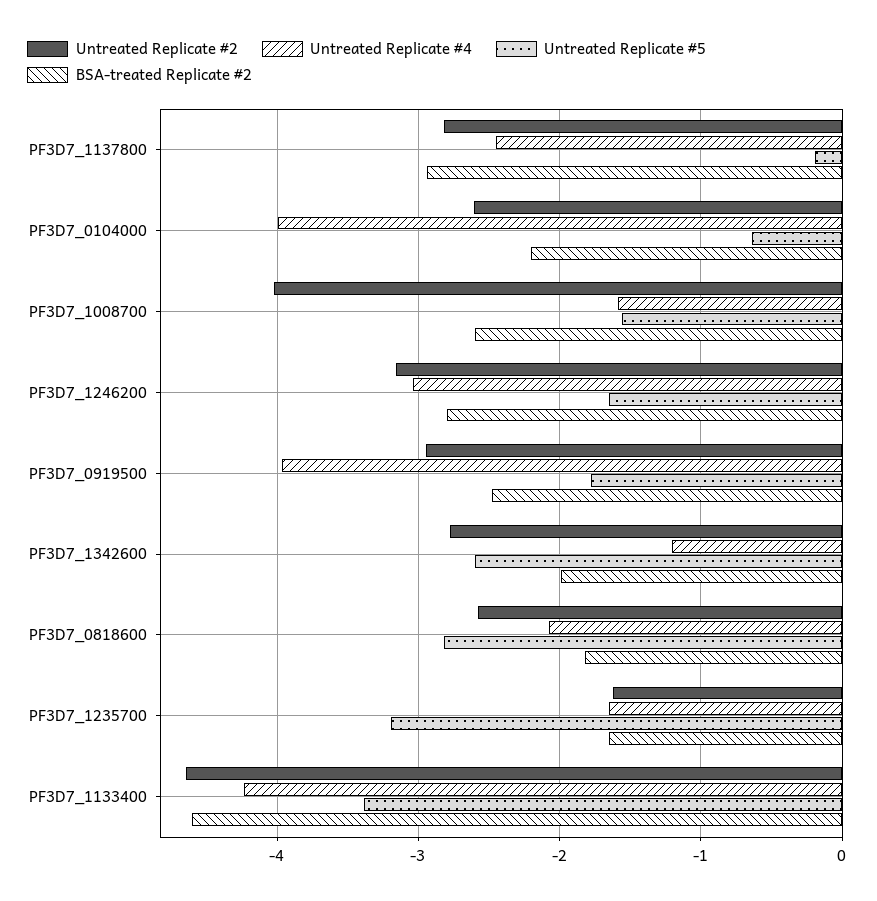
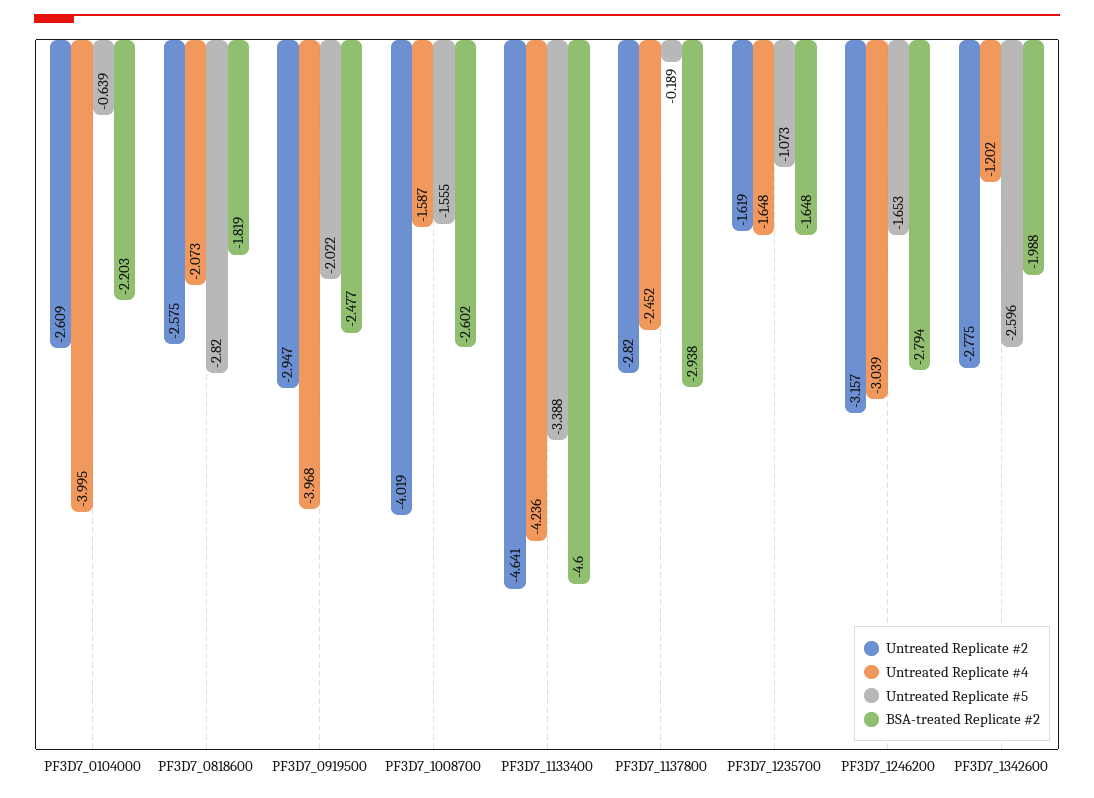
  {
    "Untreated Replicate #2": {
      "PF3D7_1137800": -2.82,
      "PF3D7_0104000": -2.609,
      "PF3D7_1008700": -4.019,
      "PF3D7_1246200": -3.157,
      "PF3D7_0919500": -2.947,
      "PF3D7_1342600": -2.775,
      "PF3D7_0818600": -2.575,
      "PF3D7_1235700": -1.619,
      "PF3D7_1133400": -4.641
    },
    "Untreated Replicate #4": {
      "PF3D7_1137800": -2.452,
      "PF3D7_0104000": -3.995,
      "PF3D7_1008700": -1.587,
      "PF3D7_1246200": -3.039,
      "PF3D7_0919500": -3.968,
      "PF3D7_1342600": -1.202,
      "PF3D7_0818600": -2.073,
      "PF3D7_1235700": -1.648,
      "PF3D7_1133400": -4.236
    },
    "Untreated Replicate #5": {
      "PF3D7_1137800": -0.189,
      "PF3D7_0104000": -0.639,
      "PF3D7_1008700": -1.555,
      "PF3D7_1246200": -1.653,
-     "PF3D7_0919500": -1.8,
+     "PF3D7_0919500": -2.022,
      "PF3D7_1342600": -2.596,
      "PF3D7_0818600": -2.82,
-     "PF3D7_1235700": -3.2,
+     "PF3D7_1235700": -1.073,
      "PF3D7_1133400": -3.388
    },
    "BSA-treated Replicate #2": {
      "PF3D7_1137800": -2.938,
      "PF3D7_0104000": -2.203,
      "PF3D7_1008700": -2.602,
      "PF3D7_1246200": -2.794,
      "PF3D7_0919500": -2.477,
      "PF3D7_1342600": -1.988,
      "PF3D7_0818600": -1.819,
      "PF3D7_1235700": -1.648,
      "PF3D7_1133400": -4.6
    }
  }

